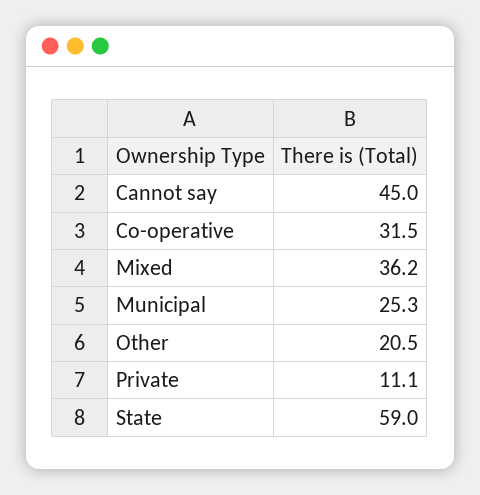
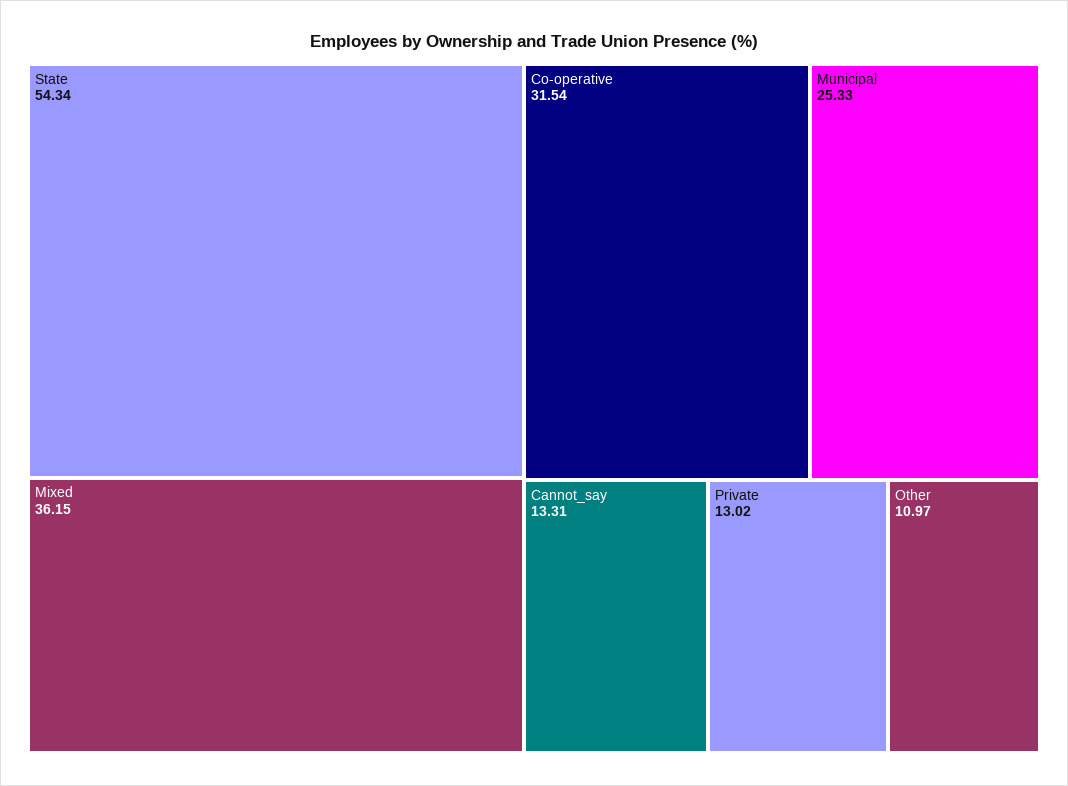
  {
-   "Cannot say": 45,
+   "Cannot say": 13.31,
    "Co-operative": 31.54,
    "Mixed": 36.15,
    "Municipal": 25.33,
-   "Other": 20.5,
+   "Other": 10.97,
-   "Private": 11.1,
+   "Private": 13.02,
-   "State": 59
+   "State": 54.34
  }

